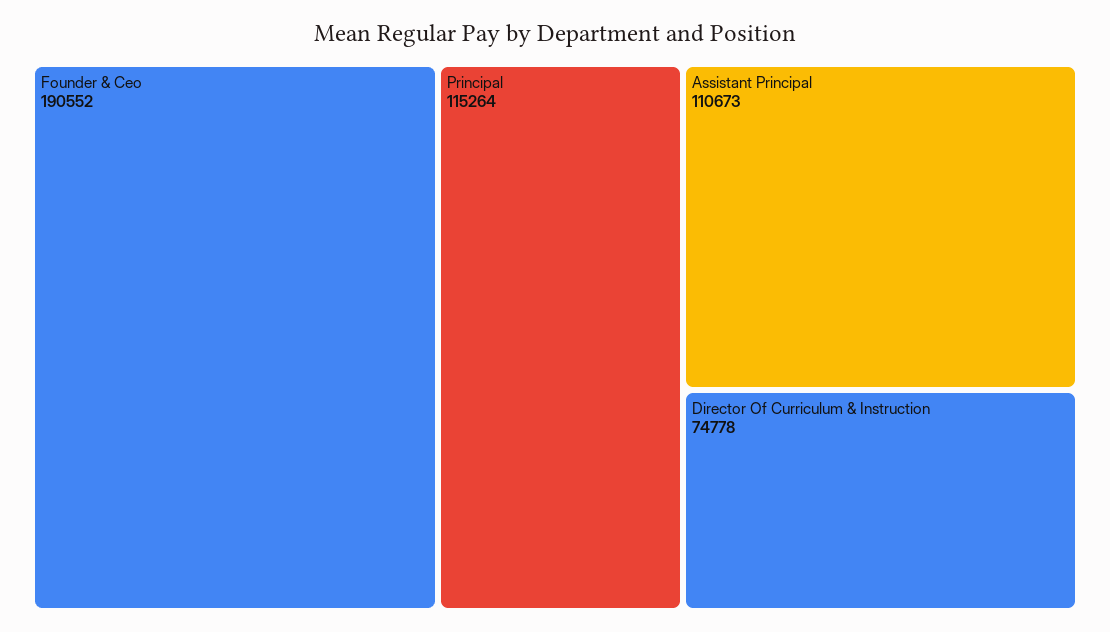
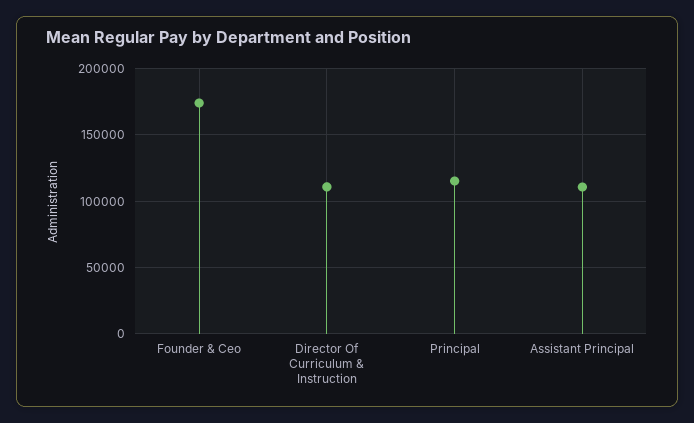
  {
-   "Founder & Ceo": 190552,
+   "Founder & Ceo": 175000,
    "Principal": 115264,
    "Assistant Principal": 110673,
-   "Director Of Curriculum & Instruction": 74778
+   "Director Of Curriculum & Instruction": 110000
  }

